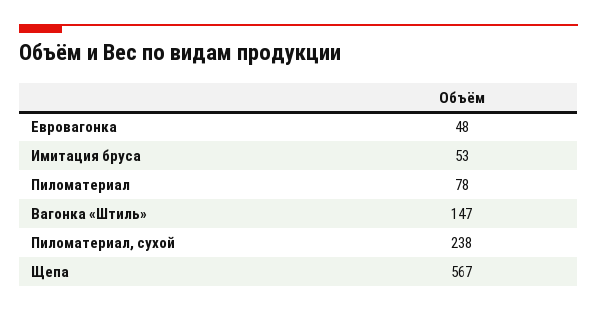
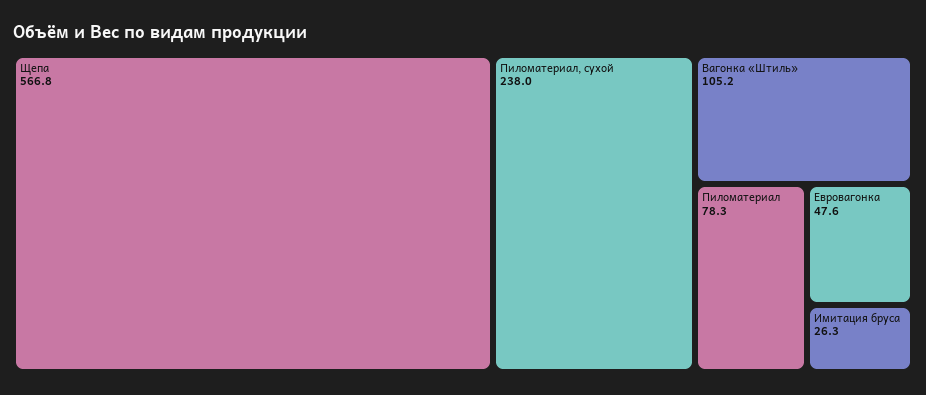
  {
    "Евровагонка": 47.6,
-   "Имитация бруса": 53,
+   "Имитация бруса": 26.3,
    "Пиломатериал": 78.3,
-   "Вагонка «Штиль»": 147,
+   "Вагонка «Штиль»": 105.2,
    "Пиломатериал, сухой": 238,
    "Щепа": 566.8
  }

